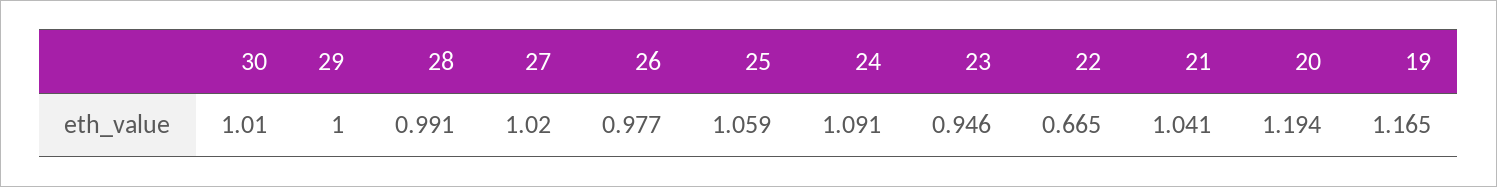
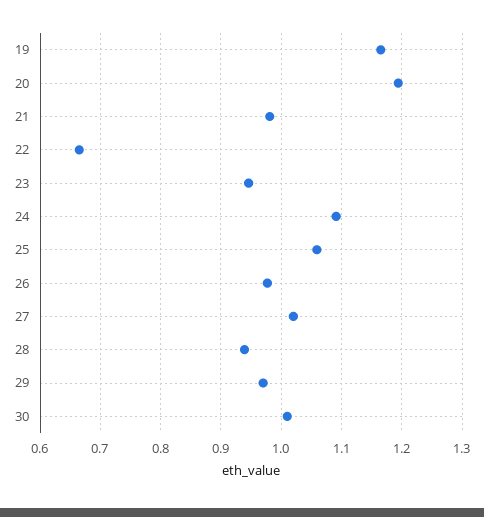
  {
    "30": 1.01,
-   "29": 1,
+   "29": 0.97,
-   "28": 0.991,
+   "28": 0.94,
    "27": 1.02,
    "26": 0.977,
    "25": 1.059,
    "24": 1.091,
    "23": 0.946,
    "22": 0.665,
-   "21": 1.041,
+   "21": 0.98,
    "20": 1.194,
    "19": 1.165
  }

